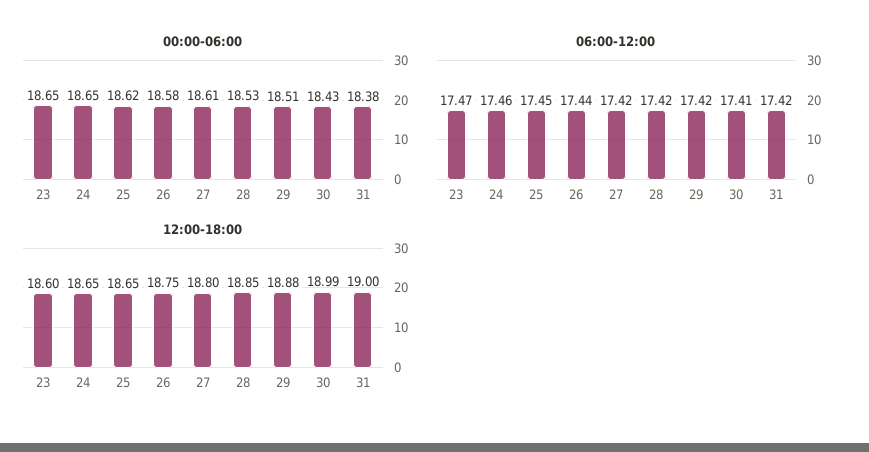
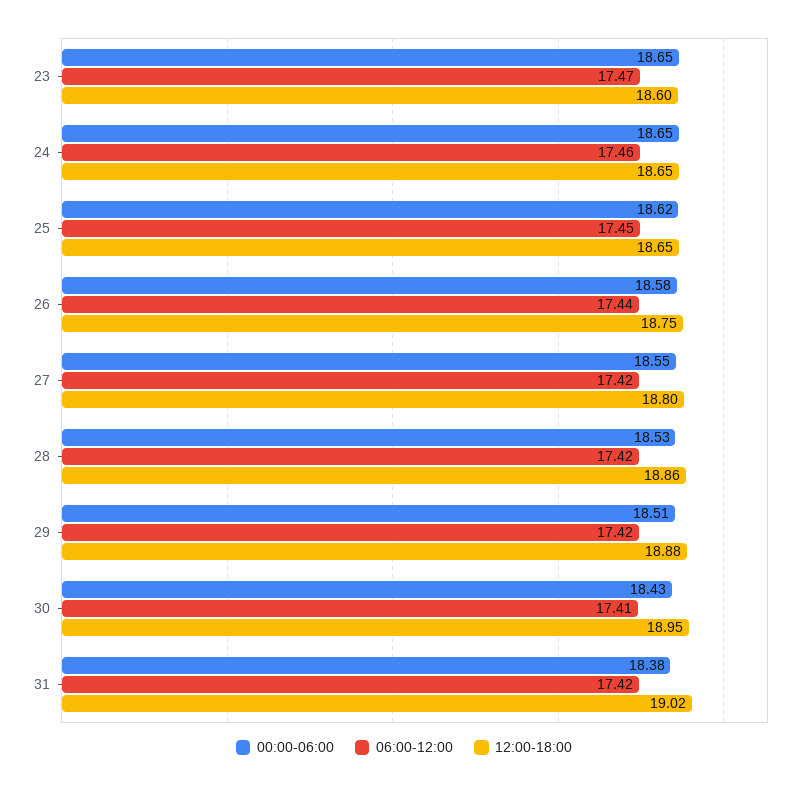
  {
    "00:00-06:00": {
      "23": 18.65,
      "24": 18.65,
      "25": 18.62,
      "26": 18.58,
-     "27": 18.61,
+     "27": 18.55,
      "28": 18.53,
      "29": 18.51,
      "30": 18.43,
      "31": 18.38
    },
    "06:00-12:00": {
      "23": 17.47,
      "24": 17.46,
      "25": 17.45,
      "26": 17.44,
      "27": 17.42,
      "28": 17.42,
      "29": 17.42,
      "30": 17.41,
      "31": 17.42
    },
    "12:00-18:00": {
      "23": 18.6,
      "24": 18.65,
      "25": 18.65,
      "26": 18.75,
      "27": 18.8,
-     "28": 18.85,
+     "28": 18.86,
      "29": 18.88,
-     "30": 18.99,
+     "30": 18.95,
-     "31": 19
+     "31": 19.02
    }
  }

